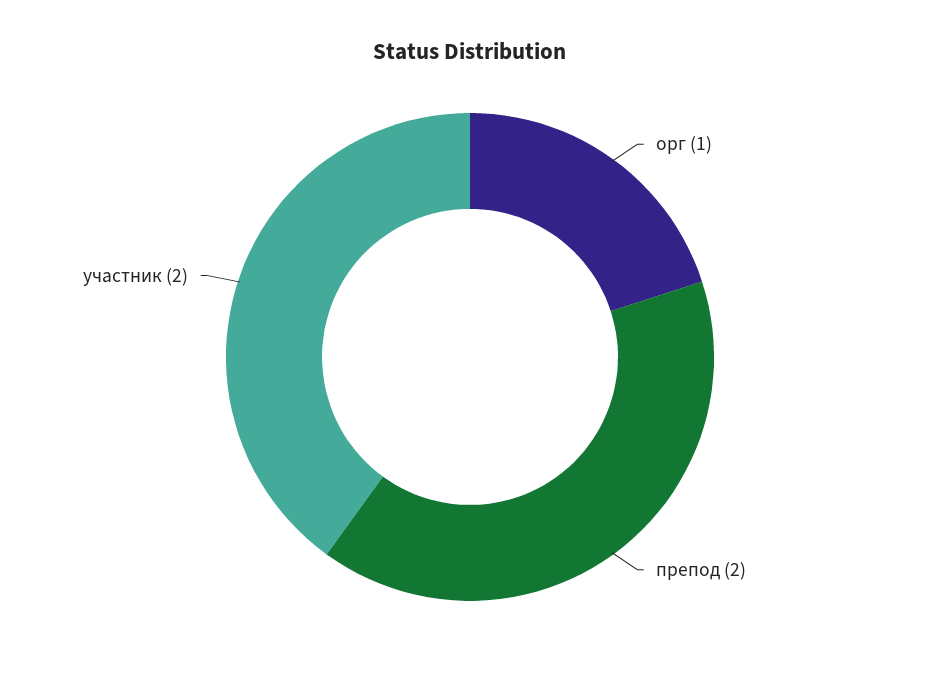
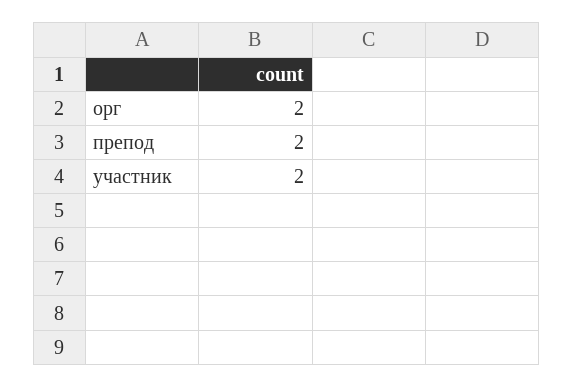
  {
-   "орг": 1,
+   "орг": 2,
    "препод": 2,
    "участник": 2
  }

